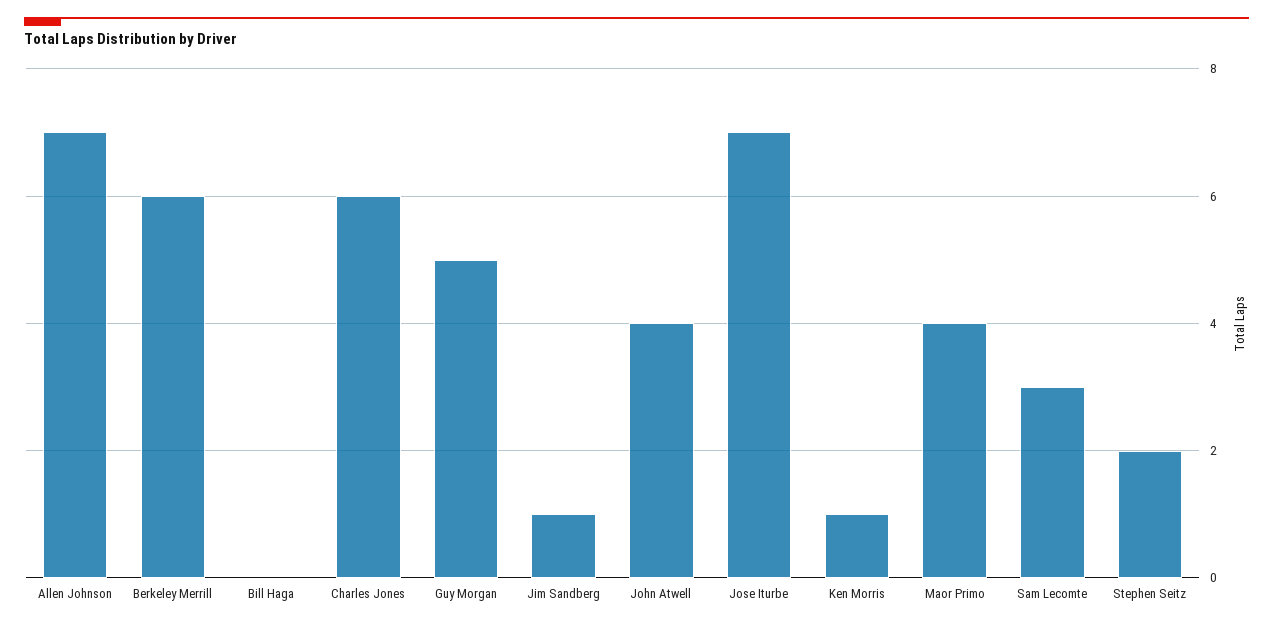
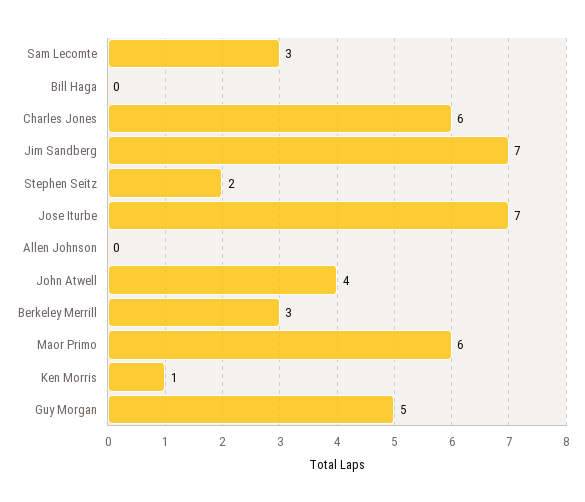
  {
-   "Allen Johnson": 7,
+   "Allen Johnson": 0,
-   "Berkeley Merrill": 6,
+   "Berkeley Merrill": 3,
    "Bill Haga": 0,
    "Charles Jones": 6,
    "Guy Morgan": 5,
-   "Jim Sandberg": 1,
+   "Jim Sandberg": 7,
    "John Atwell": 4,
    "Jose Iturbe": 7,
    "Ken Morris": 1,
-   "Maor Primo": 4,
+   "Maor Primo": 6,
    "Sam Lecomte": 3,
    "Stephen Seitz": 2
  }

